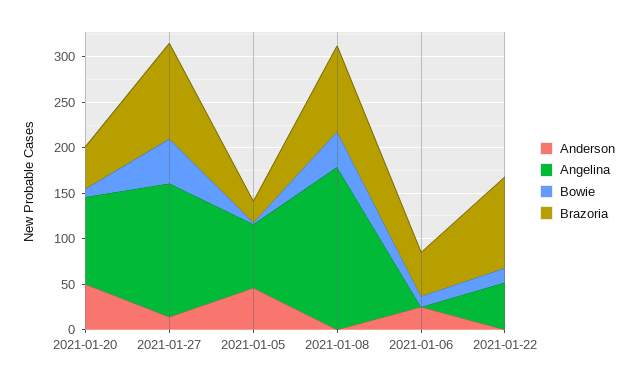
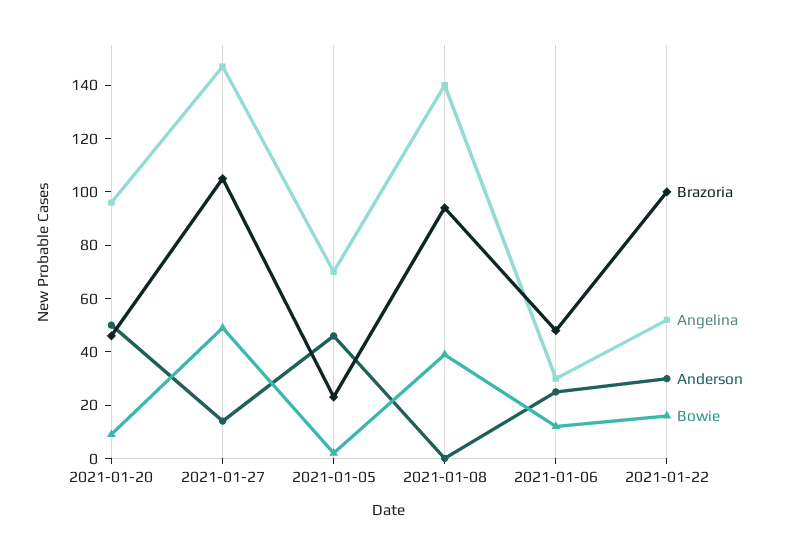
  {
    "Anderson": {
      "2021-01-20": 50,
      "2021-01-27": 15,
      "2021-01-05": 45,
      "2021-01-08": 0,
      "2021-01-06": 25,
-     "2021-01-22": 0
+     "2021-01-22": 30
    },
    "Angelina": {
      "2021-01-20": 95,
      "2021-01-27": 145,
      "2021-01-05": 70,
-     "2021-01-08": 180,
+     "2021-01-08": 140,
-     "2021-01-06": 0,
+     "2021-01-06": 30,
      "2021-01-22": 50
    },
    "Bowie": {
      "2021-01-20": 10,
      "2021-01-27": 50,
      "2021-01-05": 0,
      "2021-01-08": 40,
      "2021-01-06": 10,
      "2021-01-22": 15
    },
    "Brazoria": {
      "2021-01-20": 45,
      "2021-01-27": 105,
      "2021-01-05": 25,
      "2021-01-08": 95,
      "2021-01-06": 50,
      "2021-01-22": 100
    }
  }

